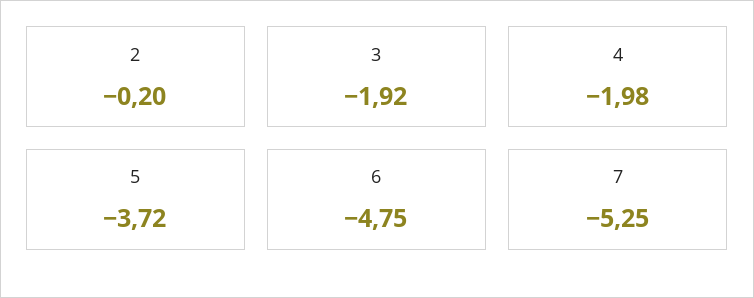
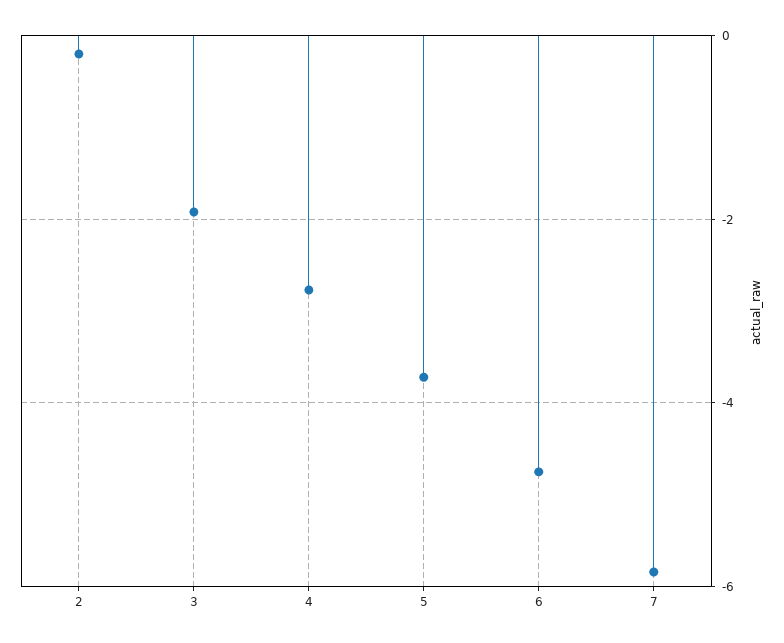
  {
    "2": -0.2,
    "3": -1.92,
-   "4": -1.98,
+   "4": -2.8,
    "5": -3.72,
    "6": -4.75,
-   "7": -5.25
+   "7": -5.8
  }

